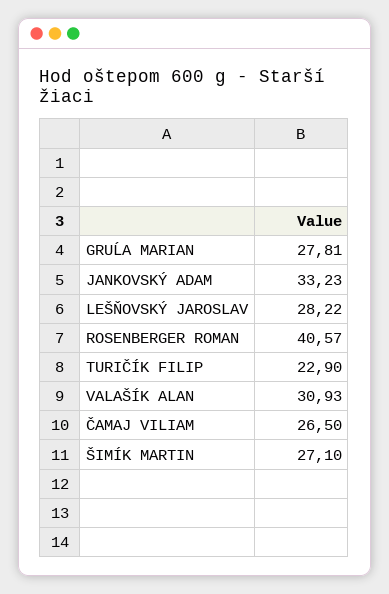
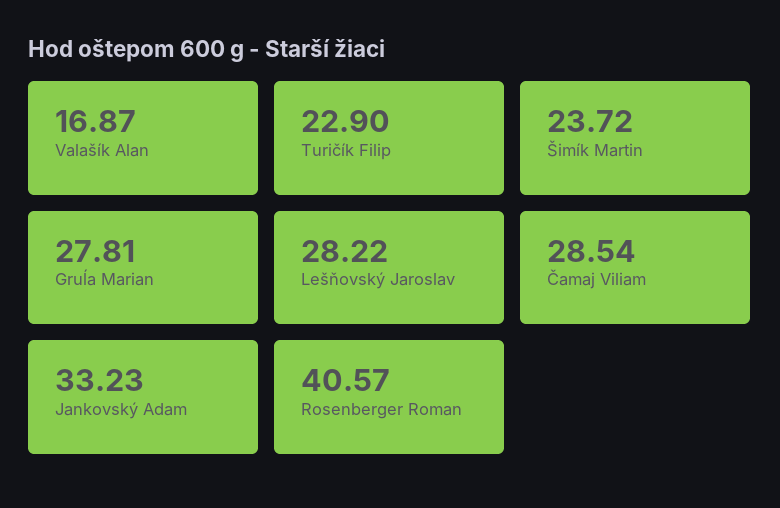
  {
    "GRUĹA MARIAN": 27.81,
    "JANKOVSKÝ ADAM": 33.23,
    "LEŠŇOVSKÝ JAROSLAV": 28.22,
    "ROSENBERGER ROMAN": 40.57,
    "TURIČÍK FILIP": 22.9,
-   "VALAŠÍK ALAN": 30.93,
+   "VALAŠÍK ALAN": 16.87,
-   "ČAMAJ VILIAM": 26.5,
+   "ČAMAJ VILIAM": 28.54,
-   "ŠIMÍK MARTIN": 27.1
+   "ŠIMÍK MARTIN": 23.72
  }

